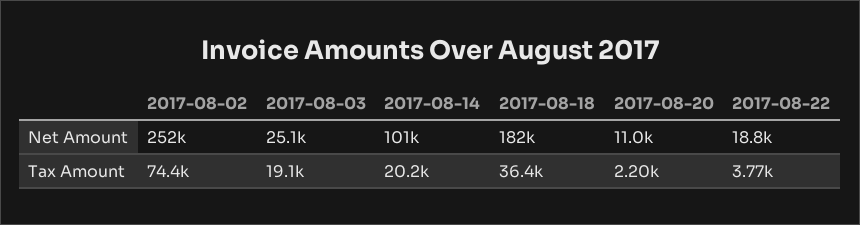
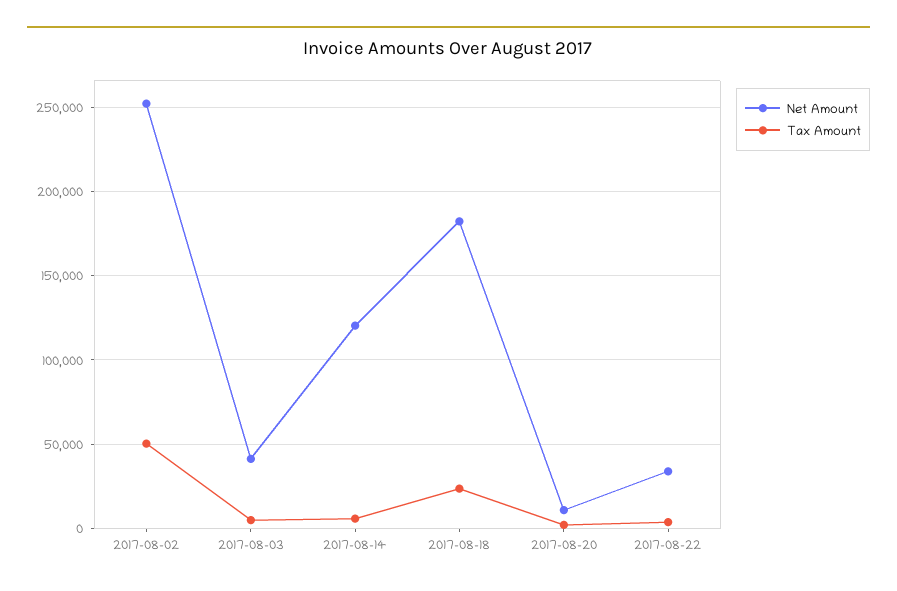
  {
    "Net Amount": {
      "2017-08-02": 252000,
-     "2017-08-03": 25100,
+     "2017-08-03": 40000,
-     "2017-08-14": 101000,
+     "2017-08-14": 120000,
      "2017-08-18": 182000,
      "2017-08-20": 11000,
-     "2017-08-22": 18800
+     "2017-08-22": 35000
    },
    "Tax Amount": {
-     "2017-08-02": 74400,
+     "2017-08-02": 50000,
-     "2017-08-03": 19100,
+     "2017-08-03": 5000,
-     "2017-08-14": 20200,
+     "2017-08-14": 5000,
-     "2017-08-18": 36400,
+     "2017-08-18": 25000,
      "2017-08-20": 2200,
      "2017-08-22": 3770
    }
  }

